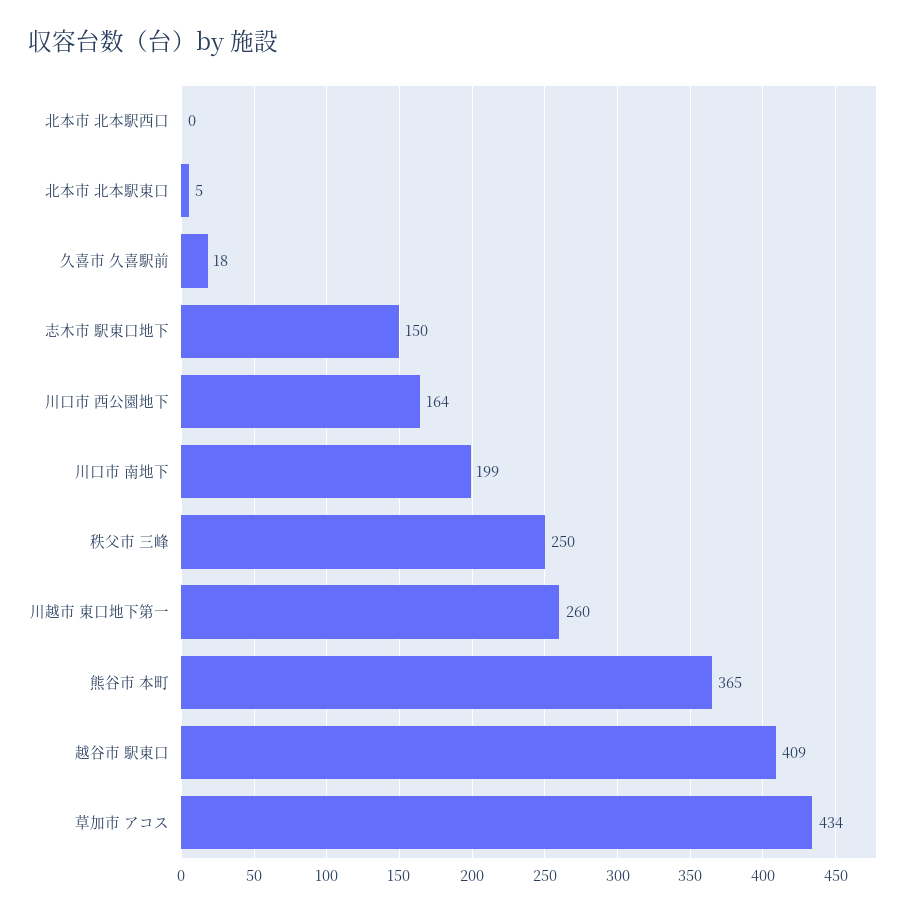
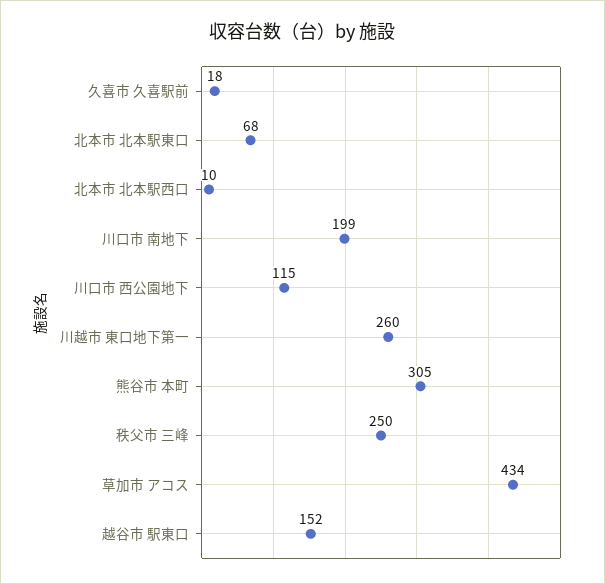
  {
-   "北本市 北本駅西口": 0,
+   "北本市 北本駅西口": 10,
-   "北本市 北本駅東口": 5,
+   "北本市 北本駅東口": 68,
    "久喜市 久喜駅前": 18,
-   "志木市 駅東口地下": 150,
-   "川口市 西公園地下": 164,
+   "川口市 西公園地下": 115,
    "川口市 南地下": 199,
    "秩父市 三峰": 250,
    "川越市 東口地下第一": 260,
-   "熊谷市 本町": 365,
+   "熊谷市 本町": 305,
-   "越谷市 駅東口": 409,
+   "越谷市 駅東口": 152,
    "草加市 アコス": 434
  }

